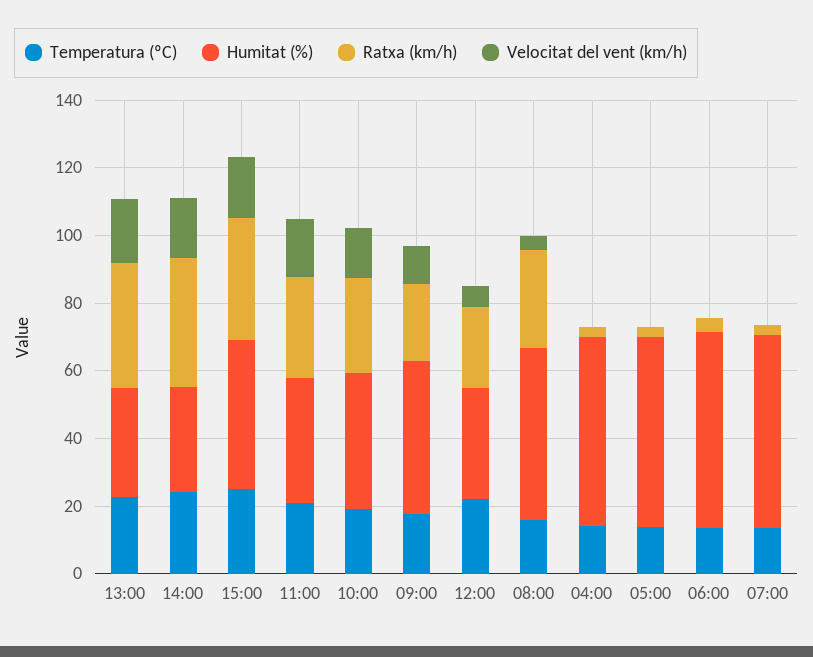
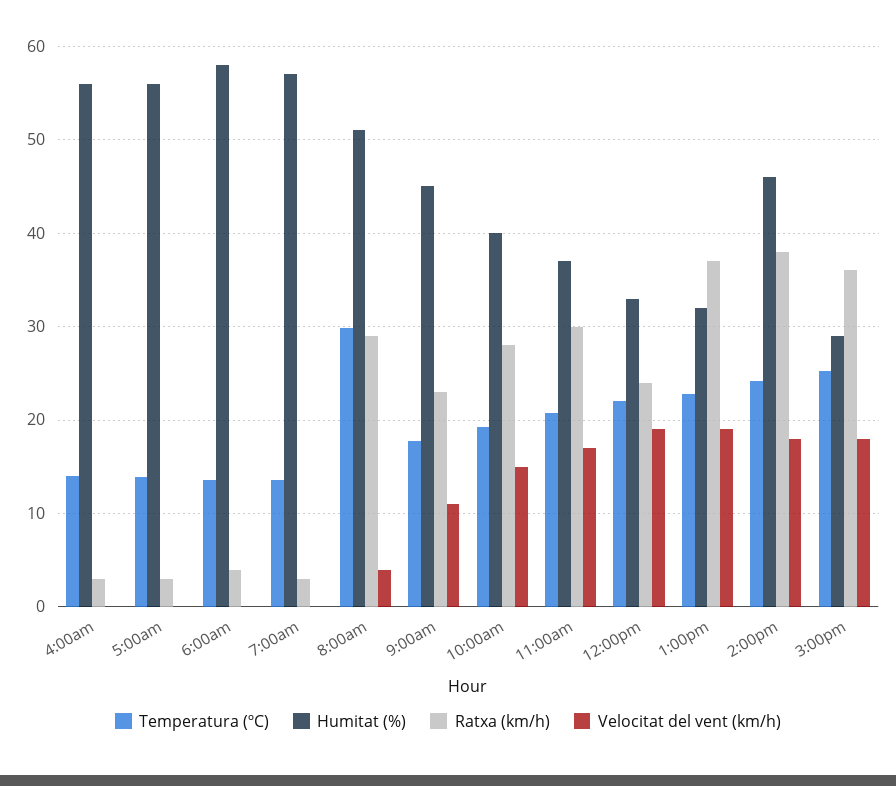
  {
    "Temperatura (ºC)": {
      "13:00": 23,
      "14:00": 24,
      "15:00": 25,
      "11:00": 21,
      "10:00": 19,
      "09:00": 18,
      "12:00": 22,
-     "08:00": 15,
+     "08:00": 30,
      "04:00": 14,
      "05:00": 14,
      "06:00": 14,
      "07:00": 14
    },
    "Humitat (%)": {
      "13:00": 32,
-     "14:00": 30,
+     "14:00": 46,
-     "15:00": 45,
+     "15:00": 29,
      "11:00": 37,
      "10:00": 40,
      "09:00": 45,
      "12:00": 33,
      "08:00": 51,
      "04:00": 56,
      "05:00": 56,
      "06:00": 58,
      "07:00": 57
    },
    "Ratxa (km/h)": {
      "13:00": 37,
      "14:00": 38,
      "15:00": 36,
      "11:00": 30,
      "10:00": 28,
      "09:00": 23,
      "12:00": 24,
      "08:00": 29,
      "04:00": 3,
      "05:00": 3,
      "06:00": 4,
      "07:00": 3
    },
    "Velocitat del vent (km/h)": {
      "13:00": 19,
      "14:00": 18,
      "15:00": 18,
      "11:00": 17,
      "10:00": 15,
      "09:00": 11,
-     "12:00": 5,
+     "12:00": 19,
      "08:00": 4,
      "04:00": 0,
      "05:00": 0,
      "06:00": 0,
      "07:00": 0
    }
  }

